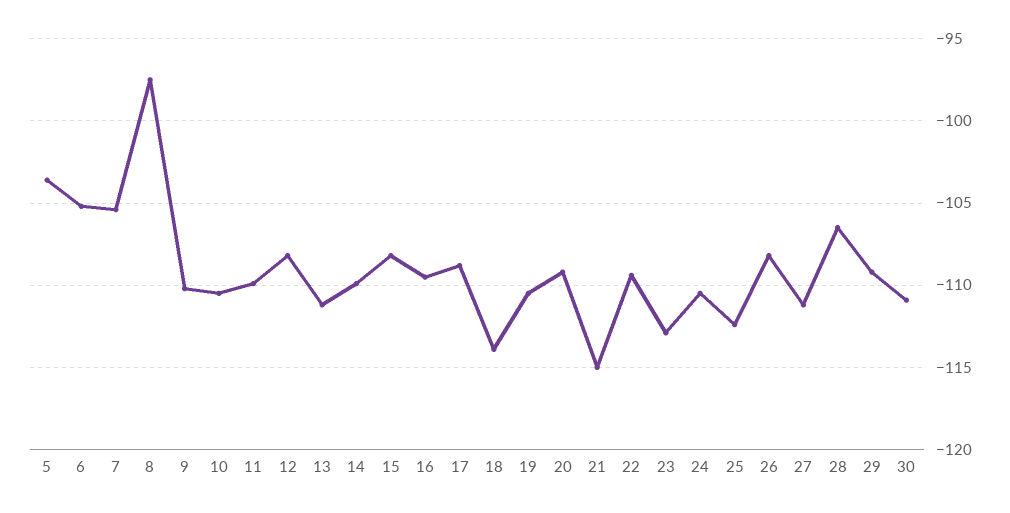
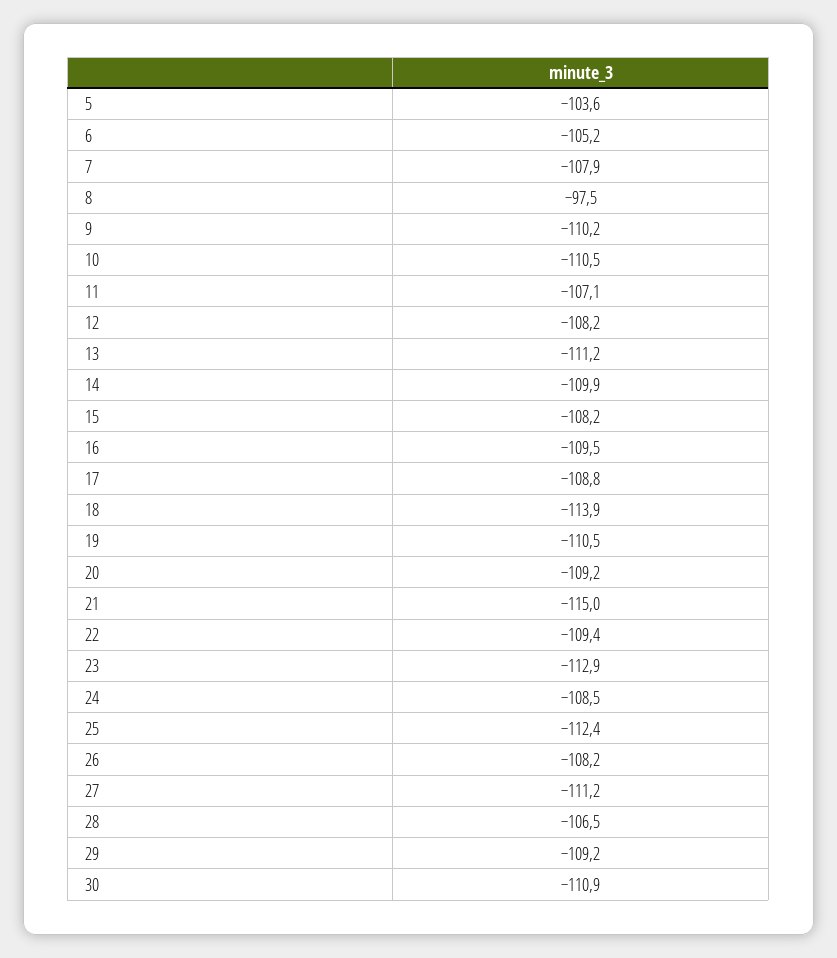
  {
    "5": -103.6,
    "6": -105.2,
-   "7": -105.5,
+   "7": -107.9,
    "8": -97.5,
    "9": -110.2,
    "10": -110.5,
-   "11": -110,
+   "11": -107.1,
    "12": -108.2,
    "13": -111.2,
    "14": -109.9,
    "15": -108.2,
    "16": -109.5,
    "17": -108.8,
    "18": -113.9,
    "19": -110.5,
    "20": -109.2,
    "21": -115,
    "22": -109.4,
    "23": -112.9,
-   "24": -110.5,
+   "24": -108.5,
    "25": -112.4,
    "26": -108.2,
    "27": -111.2,
    "28": -106.5,
    "29": -109.2,
    "30": -110.9
  }

